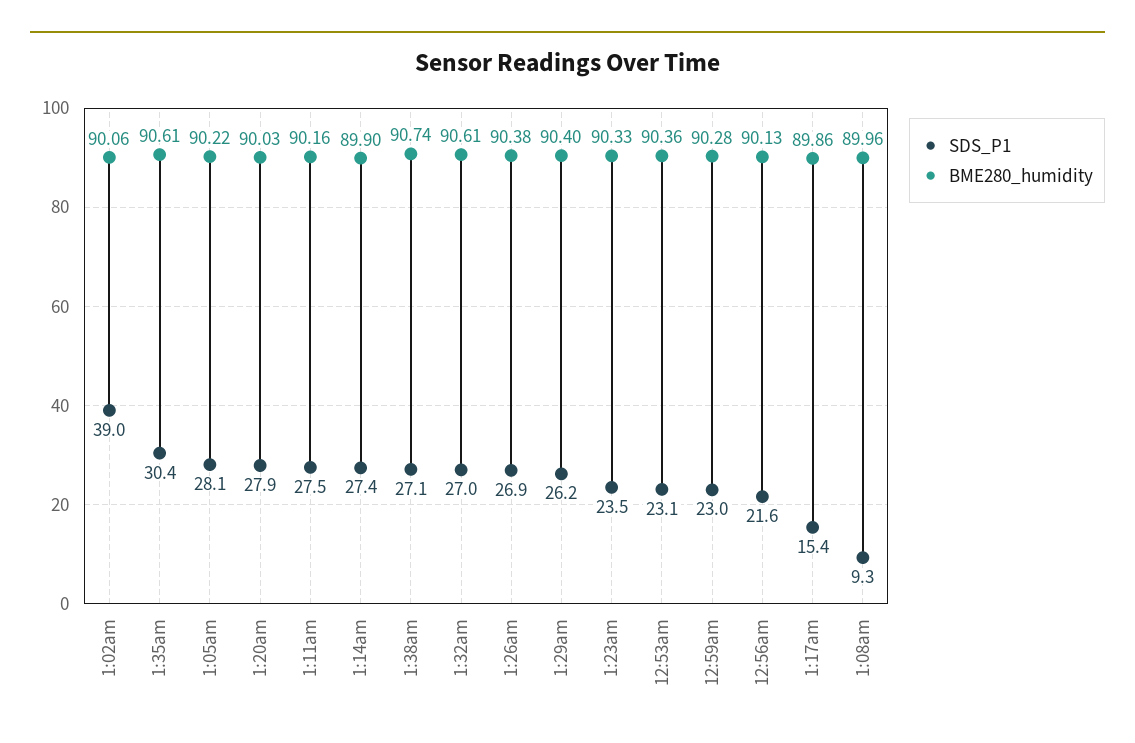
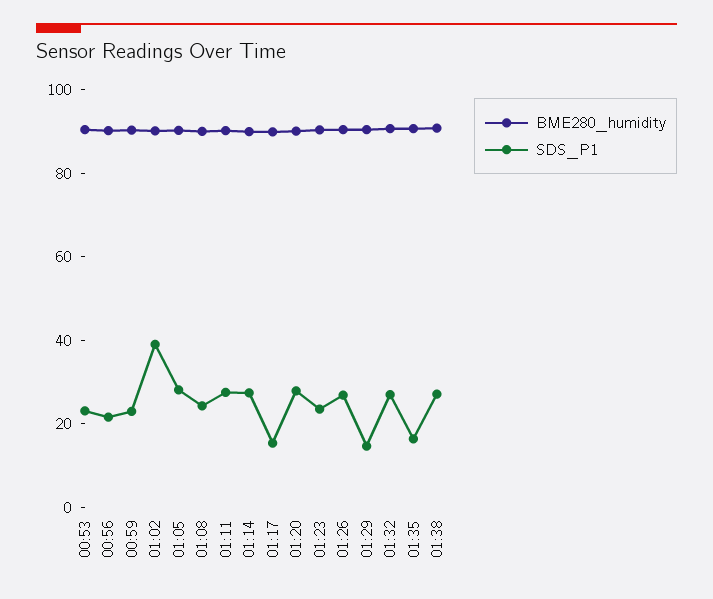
  {
    "SDS_P1": {
      "1:02am": 39,
-     "1:35am": 30.4,
+     "1:35am": 15,
      "1:05am": 28.1,
      "1:20am": 27.9,
      "1:11am": 27.5,
      "1:14am": 27.4,
      "1:38am": 27.1,
      "1:32am": 27,
      "1:26am": 26.9,
-     "1:29am": 26.2,
+     "1:29am": 15,
      "1:23am": 23.5,
      "12:53am": 23.1,
      "12:59am": 23,
      "12:56am": 21.6,
      "1:17am": 15.4,
-     "1:08am": 9.3
+     "1:08am": 25
    },
    "BME280_humidity": {
      "1:02am": 90.06,
      "1:35am": 90.61,
      "1:05am": 90.22,
      "1:20am": 90.03,
      "1:11am": 90.16,
      "1:14am": 89.9,
      "1:38am": 90.74,
      "1:32am": 90.61,
      "1:26am": 90.38,
      "1:29am": 90.4,
      "1:23am": 90.33,
      "12:53am": 90.36,
      "12:59am": 90.28,
      "12:56am": 90.13,
      "1:17am": 89.86,
      "1:08am": 89.96
    }
  }

